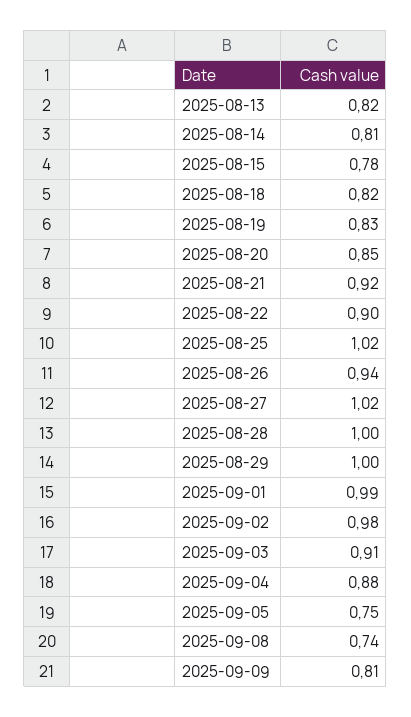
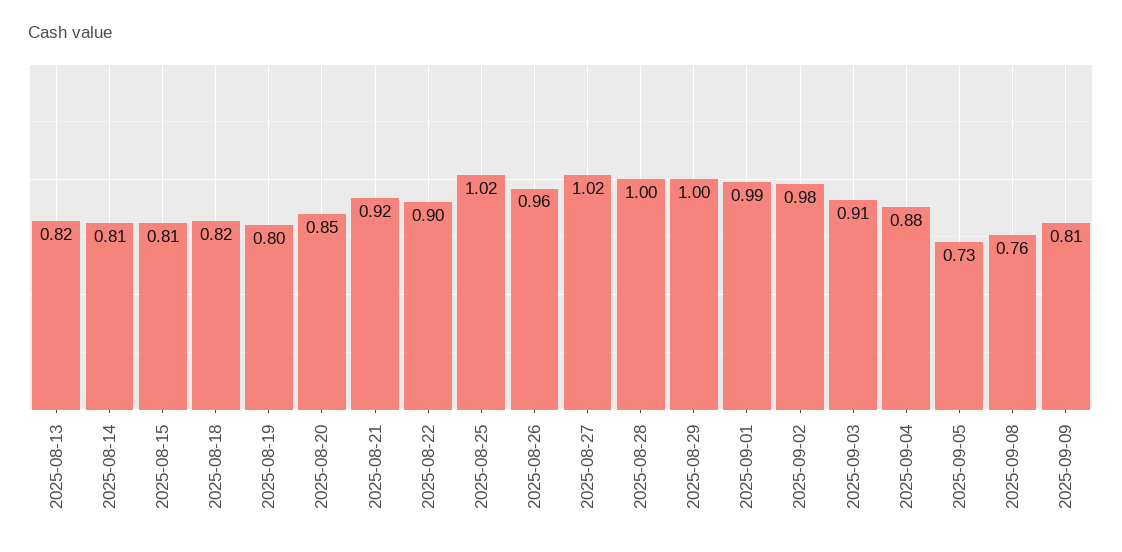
  {
    "2025-08-13": 0.82,
    "2025-08-14": 0.81,
-   "2025-08-15": 0.78,
+   "2025-08-15": 0.81,
    "2025-08-18": 0.82,
-   "2025-08-19": 0.83,
+   "2025-08-19": 0.8,
    "2025-08-20": 0.85,
    "2025-08-21": 0.92,
    "2025-08-22": 0.9,
    "2025-08-25": 1.02,
-   "2025-08-26": 0.94,
+   "2025-08-26": 0.96,
    "2025-08-27": 1.02,
    "2025-08-28": 1,
    "2025-08-29": 1,
    "2025-09-01": 0.99,
    "2025-09-02": 0.98,
    "2025-09-03": 0.91,
    "2025-09-04": 0.88,
-   "2025-09-05": 0.75,
+   "2025-09-05": 0.73,
-   "2025-09-08": 0.74,
+   "2025-09-08": 0.76,
    "2025-09-09": 0.81
  }

